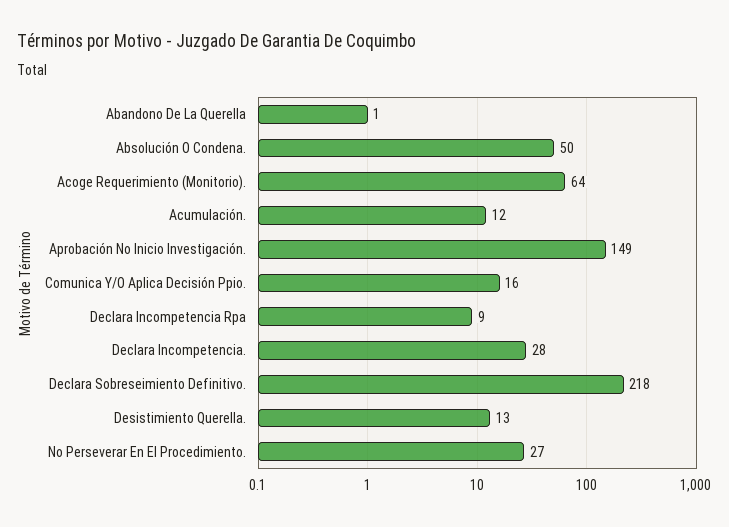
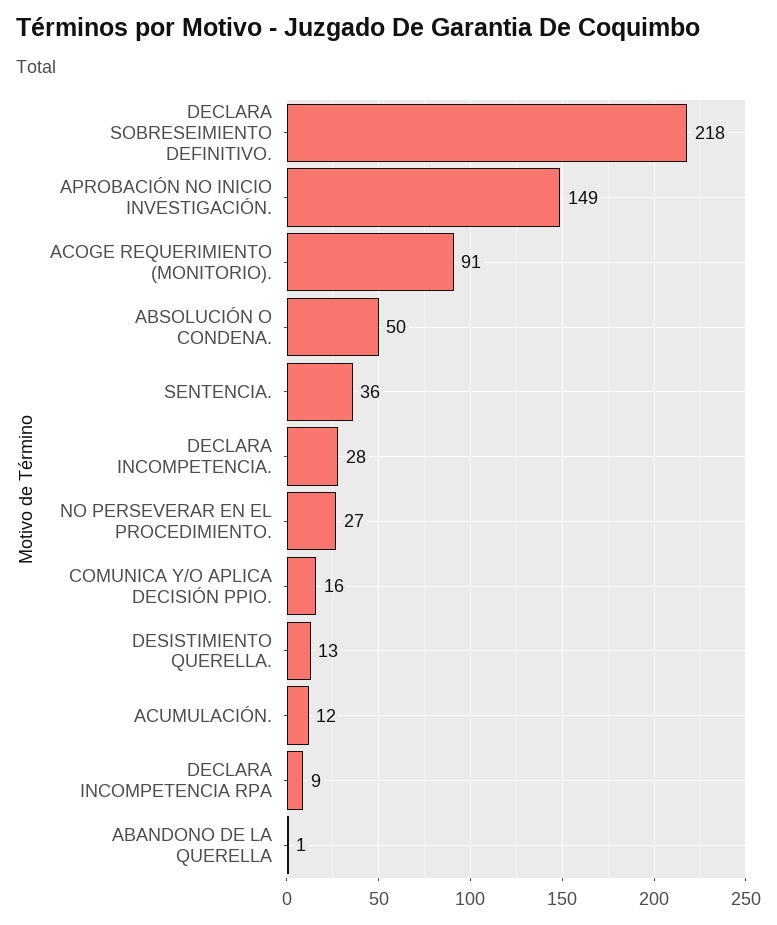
  {
    "Abandono De La Querella": 1,
    "Absolución O Condena.": 50,
-   "Acoge Requerimiento (Monitorio).": 64,
+   "Acoge Requerimiento (Monitorio).": 91,
    "Acumulación.": 12,
    "Aprobación No Inicio Investigación.": 149,
    "Comunica Y/O Aplica Decisión Ppio.": 16,
    "Declara Incompetencia Rpa": 9,
    "Declara Incompetencia.": 28,
    "Declara Sobreseimiento Definitivo.": 218,
    "Desistimiento Querella.": 13,
-   "No Perseverar En El Procedimiento.": 27
+   "No Perseverar En El Procedimiento.": 27,
+   "SENTENCIA.": 36
  }

